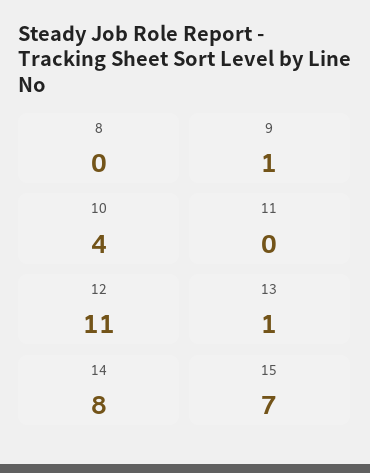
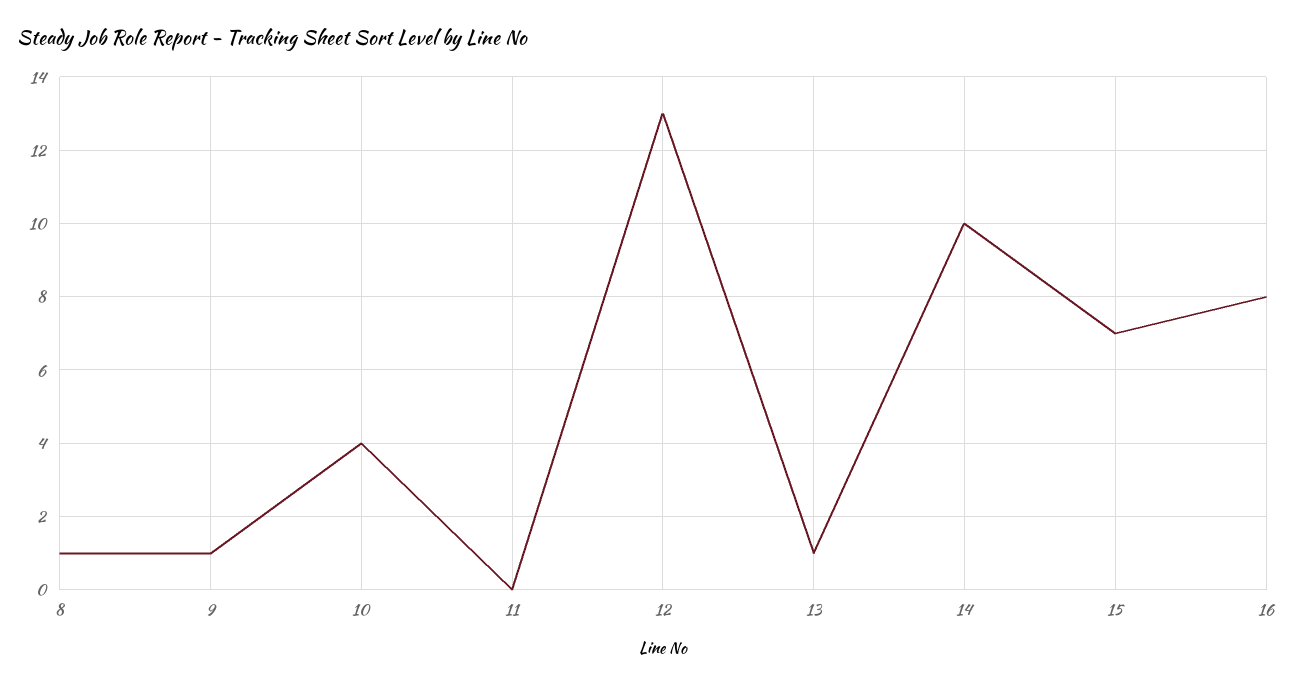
  {
-   "8": 0,
+   "8": 1,
    "9": 1,
    "10": 4,
    "11": 0,
-   "12": 11,
+   "12": 13,
    "13": 1,
-   "14": 8,
+   "14": 10,
-   "15": 7
+   "15": 7,
+   "16": 8
  }

